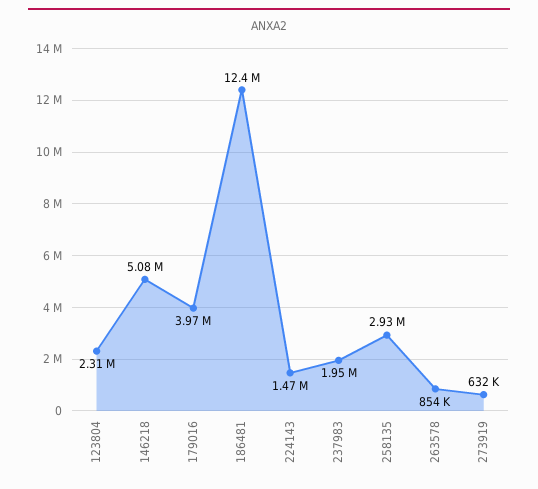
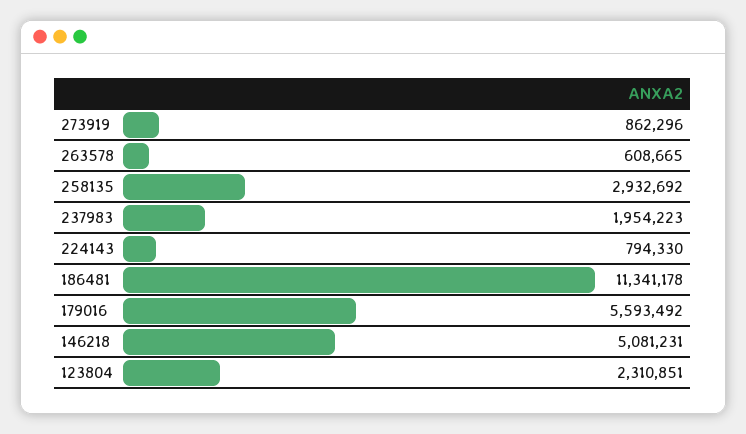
  {
    "123804": 2310851,
    "146218": 5081231,
-   "179016": 3970000,
+   "179016": 5593492,
-   "186481": 12400000,
+   "186481": 11341178,
-   "224143": 1470000,
+   "224143": 794330,
    "237983": 1954223,
    "258135": 2932692,
-   "263578": 854000,
+   "263578": 608665,
-   "273919": 632000
+   "273919": 862296
  }

